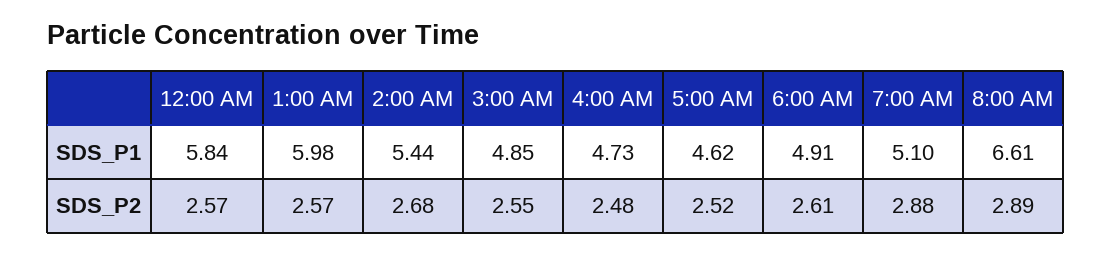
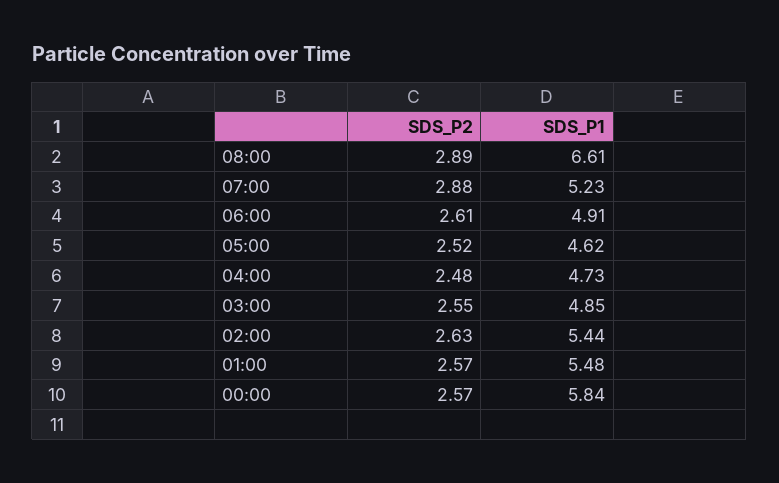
  {
    "12:00 AM": {
      "SDS_P1": 5.84,
      "SDS_P2": 2.57
    },
    "1:00 AM": {
-     "SDS_P1": 5.98,
+     "SDS_P1": 5.48,
      "SDS_P2": 2.57
    },
    "2:00 AM": {
      "SDS_P1": 5.44,
-     "SDS_P2": 2.68
+     "SDS_P2": 2.63
    },
    "3:00 AM": {
      "SDS_P1": 4.85,
      "SDS_P2": 2.55
    },
    "4:00 AM": {
      "SDS_P1": 4.73,
      "SDS_P2": 2.48
    },
    "5:00 AM": {
      "SDS_P1": 4.62,
      "SDS_P2": 2.52
    },
    "6:00 AM": {
      "SDS_P1": 4.91,
      "SDS_P2": 2.61
    },
    "7:00 AM": {
-     "SDS_P1": 5.1,
+     "SDS_P1": 5.23,
      "SDS_P2": 2.88
    },
    "8:00 AM": {
      "SDS_P1": 6.61,
      "SDS_P2": 2.89
    }
  }

